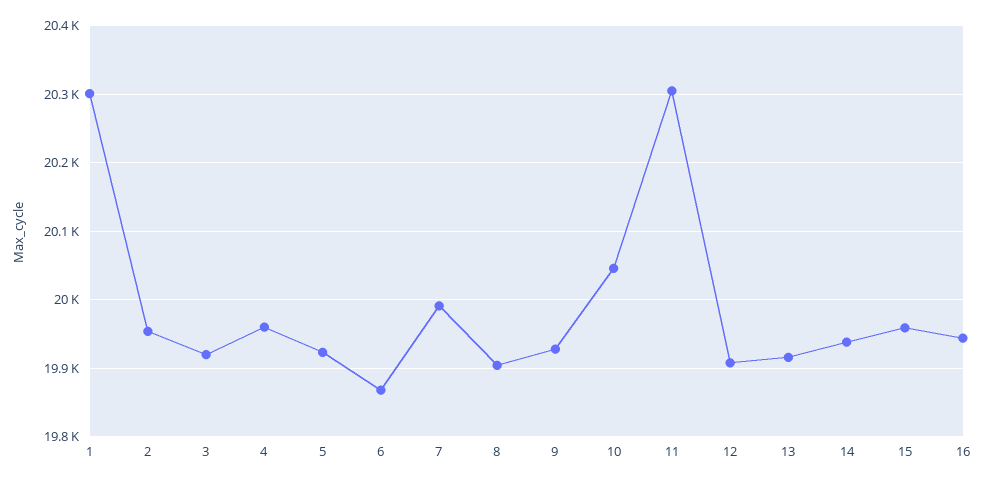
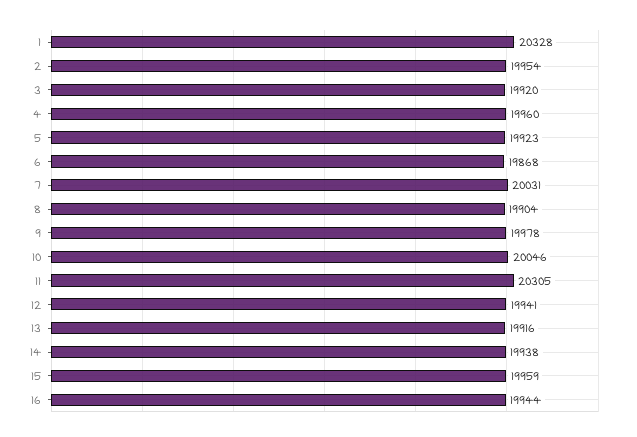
  {
-   "1": 20300,
+   "1": 20328,
    "2": 19954,
    "3": 19920,
    "4": 19960,
    "5": 19923,
    "6": 19868,
-   "7": 19990,
+   "7": 20031,
    "8": 19904,
-   "9": 19930,
+   "9": 19978,
    "10": 20046,
    "11": 20305,
-   "12": 19910,
+   "12": 19941,
    "13": 19916,
    "14": 19938,
    "15": 19959,
    "16": 19944
  }

